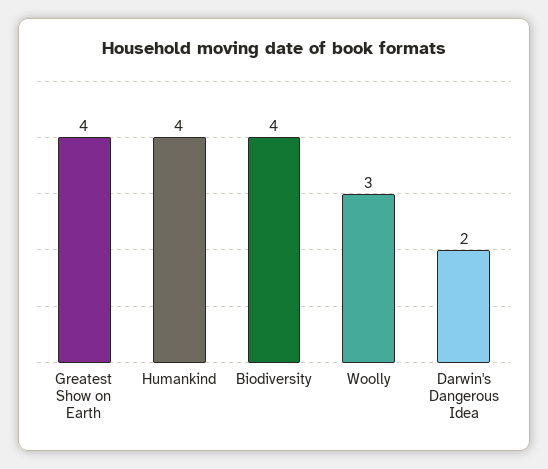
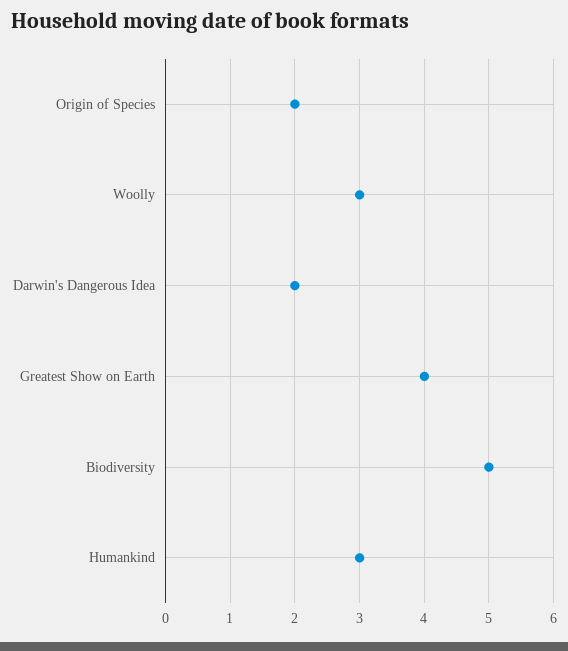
  {
    "Greatest Show on Earth": 4,
-   "Humankind": 4,
+   "Humankind": 3,
-   "Biodiversity": 4,
+   "Biodiversity": 5,
    "Woolly": 3,
-   "Darwin's Dangerous Idea": 2
+   "Darwin's Dangerous Idea": 2,
+   "Origin of Species": 2
  }

